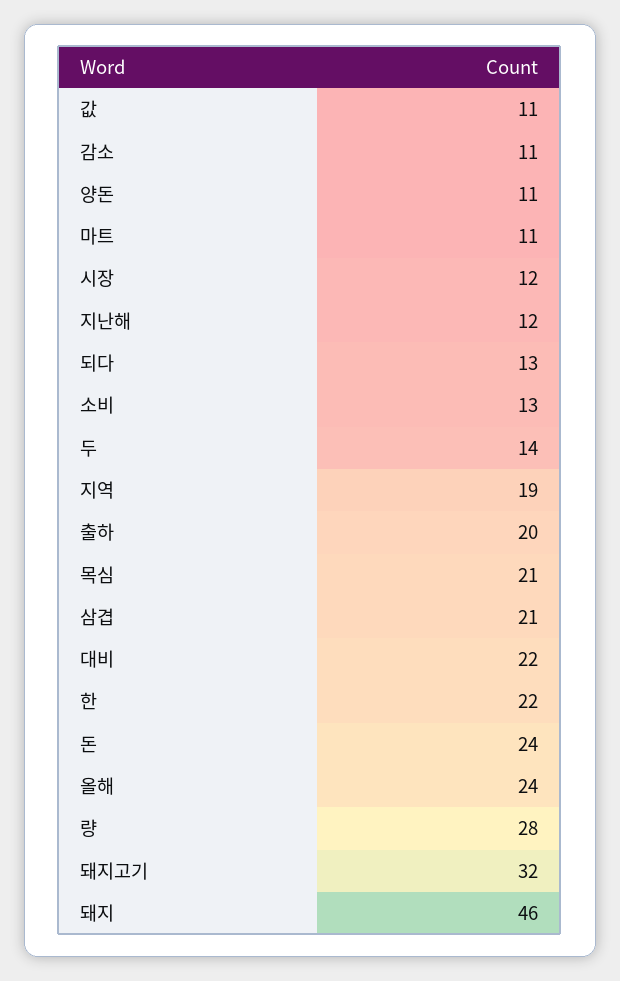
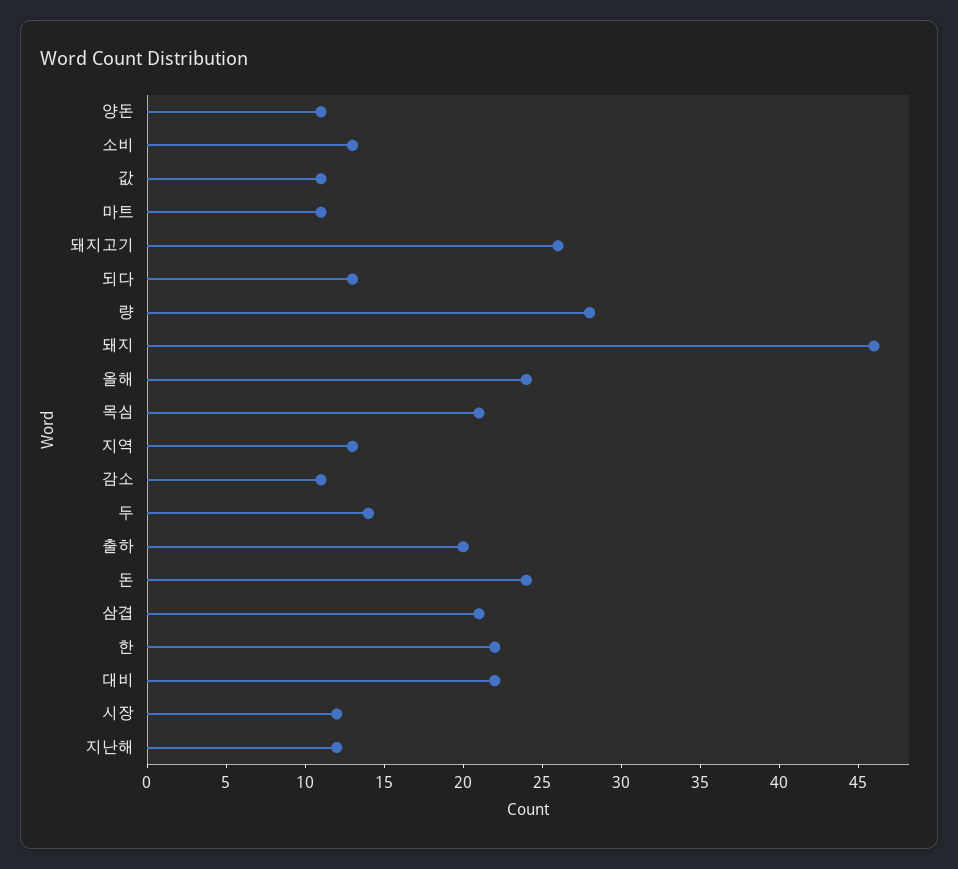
  {
    "값": 11,
    "감소": 11,
    "양돈": 11,
    "마트": 11,
    "시장": 12,
    "지난해": 12,
    "되다": 13,
    "소비": 13,
    "두": 14,
-   "지역": 19,
+   "지역": 13,
    "출하": 20,
    "목심": 21,
    "삼겹": 21,
    "대비": 22,
    "한": 22,
    "돈": 24,
    "올해": 24,
    "량": 28,
-   "돼지고기": 32,
+   "돼지고기": 26,
    "돼지": 46
  }

